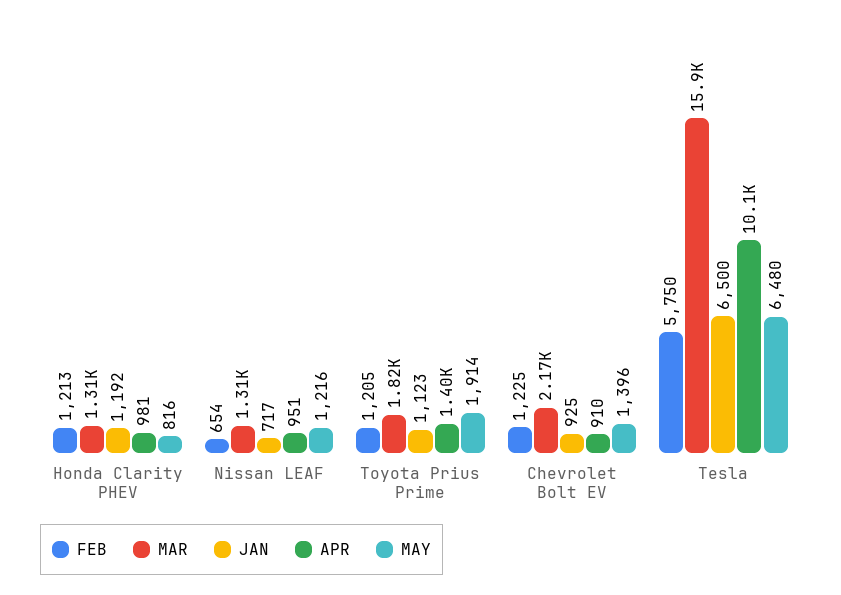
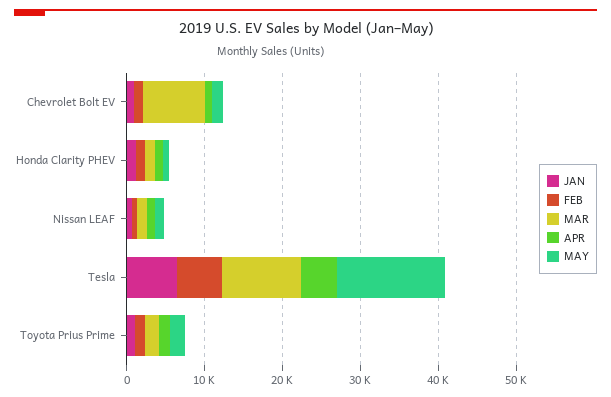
  {
    "FEB": {
      "Honda Clarity PHEV": 1213,
      "Nissan LEAF": 654,
      "Toyota Prius Prime": 1205,
      "Chevrolet Bolt EV": 1225,
      "Tesla": 5750
    },
    "MAR": {
      "Honda Clarity PHEV": 1310,
      "Nissan LEAF": 1310,
      "Toyota Prius Prime": 1820,
-     "Chevrolet Bolt EV": 2170,
+     "Chevrolet Bolt EV": 8000,
-     "Tesla": 15900
+     "Tesla": 10000
    },
    "JAN": {
      "Honda Clarity PHEV": 1192,
      "Nissan LEAF": 717,
      "Toyota Prius Prime": 1123,
      "Chevrolet Bolt EV": 925,
      "Tesla": 6500
    },
    "APR": {
      "Honda Clarity PHEV": 981,
      "Nissan LEAF": 951,
      "Toyota Prius Prime": 1400,
      "Chevrolet Bolt EV": 910,
-     "Tesla": 10100
+     "Tesla": 4000
    },
    "MAY": {
      "Honda Clarity PHEV": 816,
      "Nissan LEAF": 1216,
      "Toyota Prius Prime": 1914,
      "Chevrolet Bolt EV": 1396,
-     "Tesla": 6480
+     "Tesla": 14000
    }
  }

